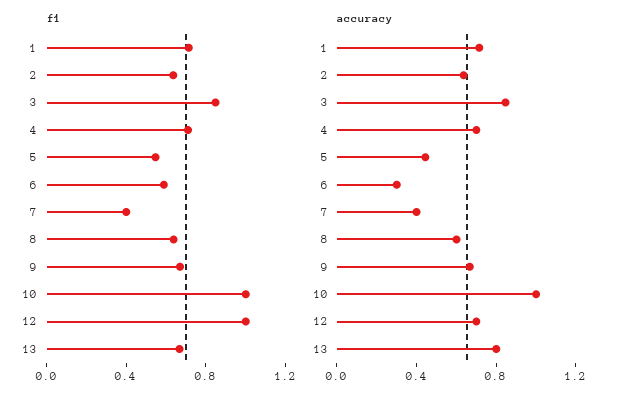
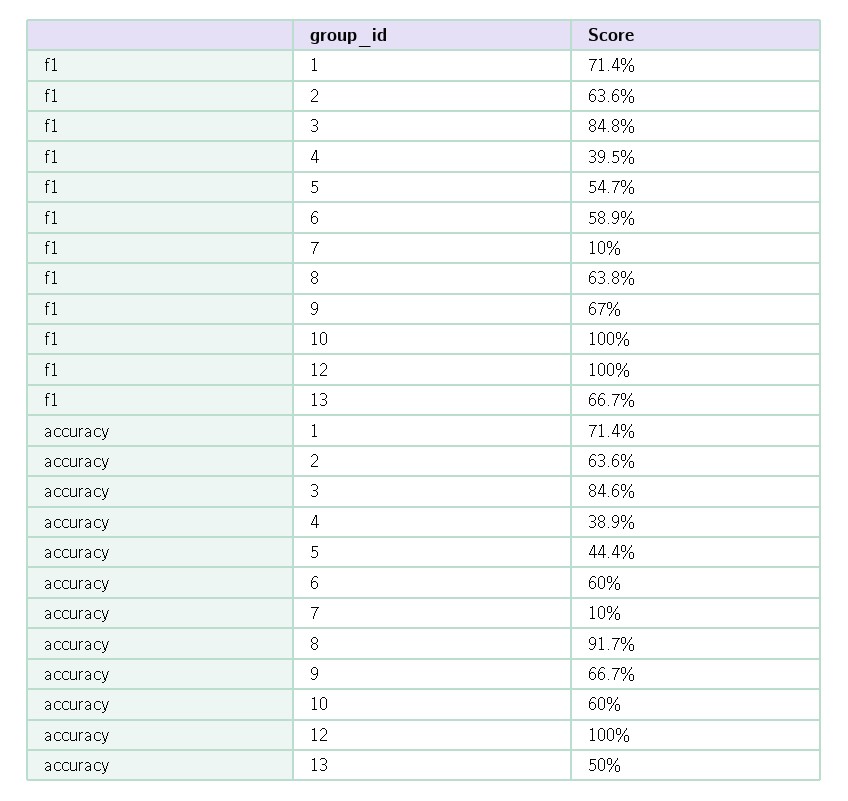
  {
    "f1": {
      "1": 0.714,
      "2": 0.636,
      "3": 0.848,
-     "4": 0.7,
+     "4": 0.395,
      "5": 0.547,
      "6": 0.589,
-     "7": 0.4,
+     "7": 0.1,
      "8": 0.638,
      "9": 0.67,
      "10": 1,
      "12": 1,
      "13": 0.667
    },
    "accuracy": {
      "1": 0.714,
      "2": 0.636,
      "3": 0.846,
-     "4": 0.7,
+     "4": 0.389,
      "5": 0.444,
-     "6": 0.3,
+     "6": 0.6,
-     "7": 0.4,
+     "7": 0.1,
-     "8": 0.6,
+     "8": 0.917,
      "9": 0.667,
-     "10": 1,
+     "10": 0.6,
-     "12": 0.7,
+     "12": 1,
-     "13": 0.8
+     "13": 0.5
    }
  }

